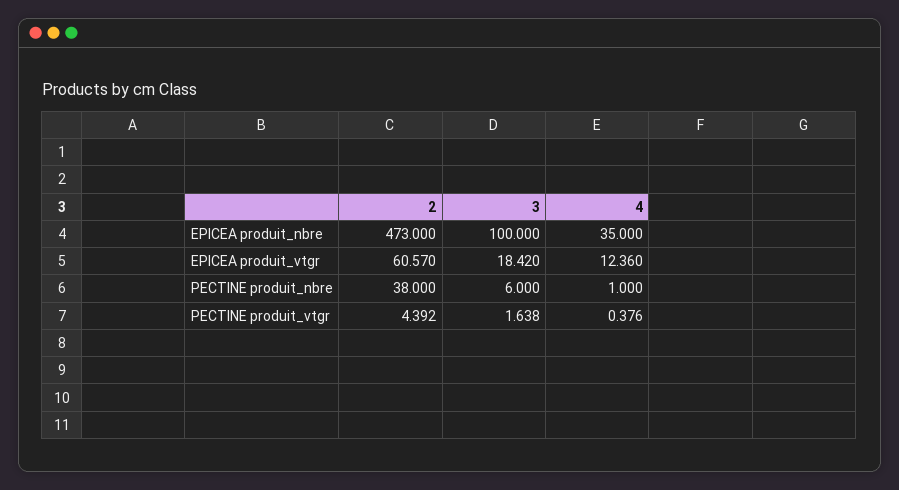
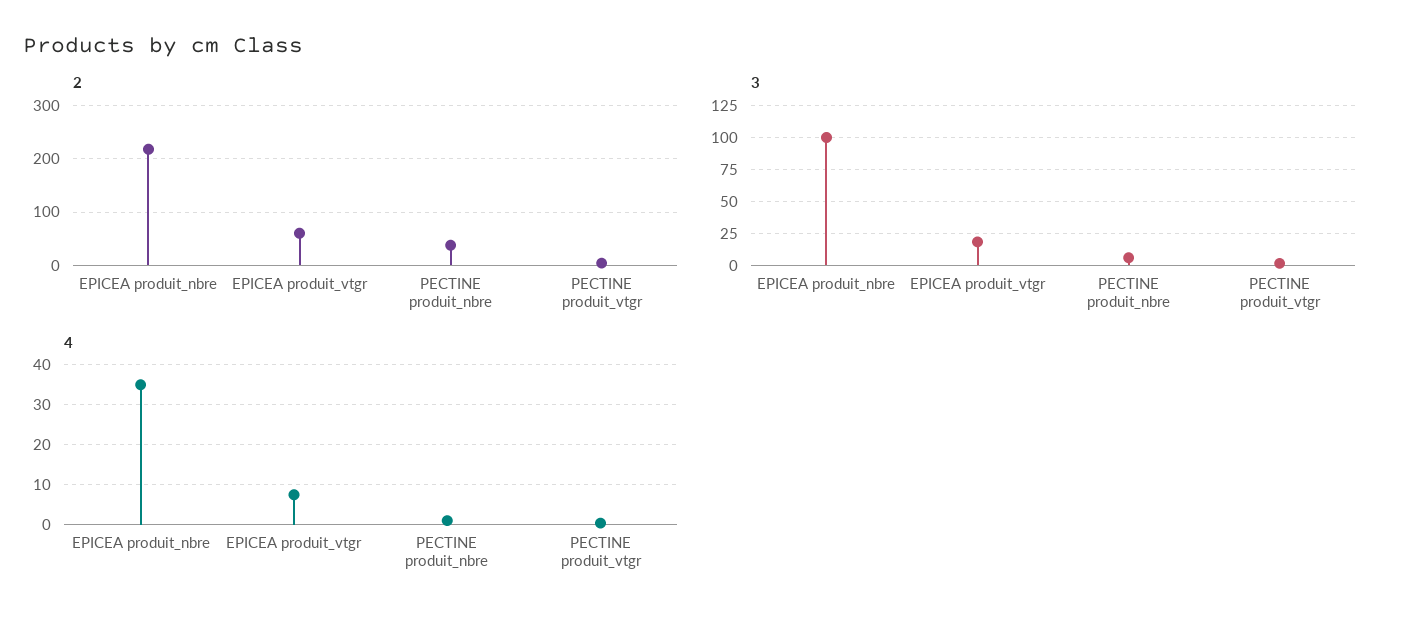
  {
    "2": {
-     "EPICEA produit_nbre": 473,
+     "EPICEA produit_nbre": 220,
      "EPICEA produit_vtgr": 60.57,
      "PECTINE produit_nbre": 38,
      "PECTINE produit_vtgr": 4.392
    },
    "3": {
      "EPICEA produit_nbre": 100,
      "EPICEA produit_vtgr": 18.42,
      "PECTINE produit_nbre": 6,
      "PECTINE produit_vtgr": 1.638
    },
    "4": {
      "EPICEA produit_nbre": 35,
-     "EPICEA produit_vtgr": 12.36,
+     "EPICEA produit_vtgr": 8,
      "PECTINE produit_nbre": 1,
      "PECTINE produit_vtgr": 0.376
    }
  }

